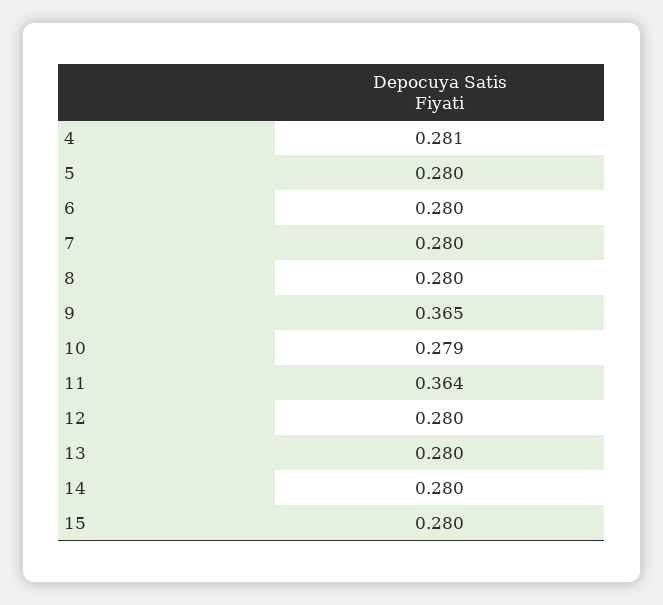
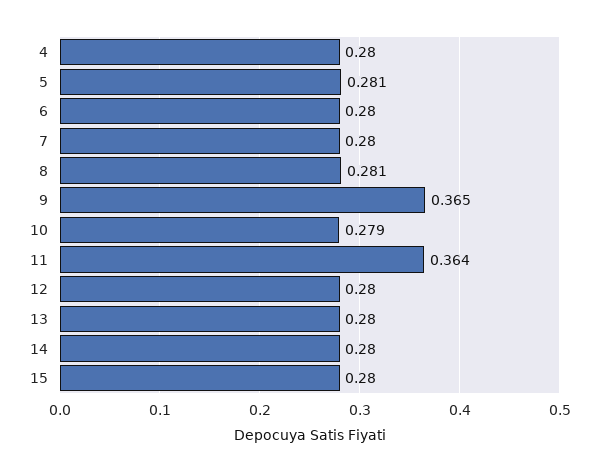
  {
-   "4": 0.281,
+   "4": 0.28,
-   "5": 0.28,
+   "5": 0.281,
    "6": 0.28,
    "7": 0.28,
-   "8": 0.28,
+   "8": 0.281,
    "9": 0.365,
    "10": 0.279,
    "11": 0.364,
    "12": 0.28,
    "13": 0.28,
    "14": 0.28,
    "15": 0.28
  }

